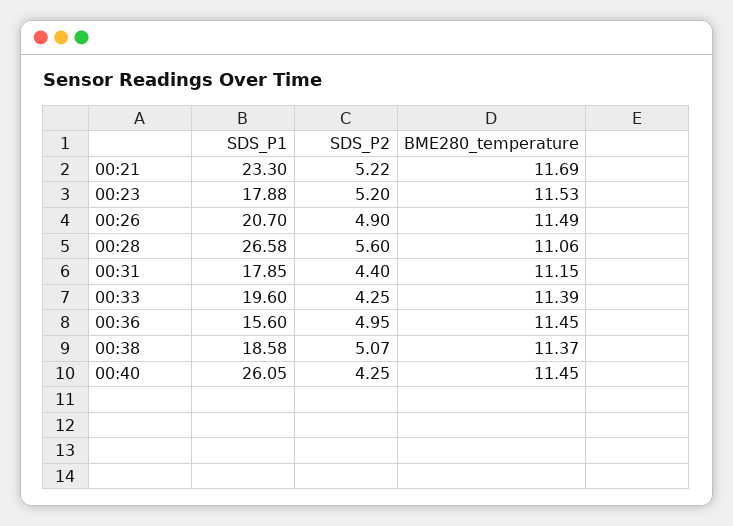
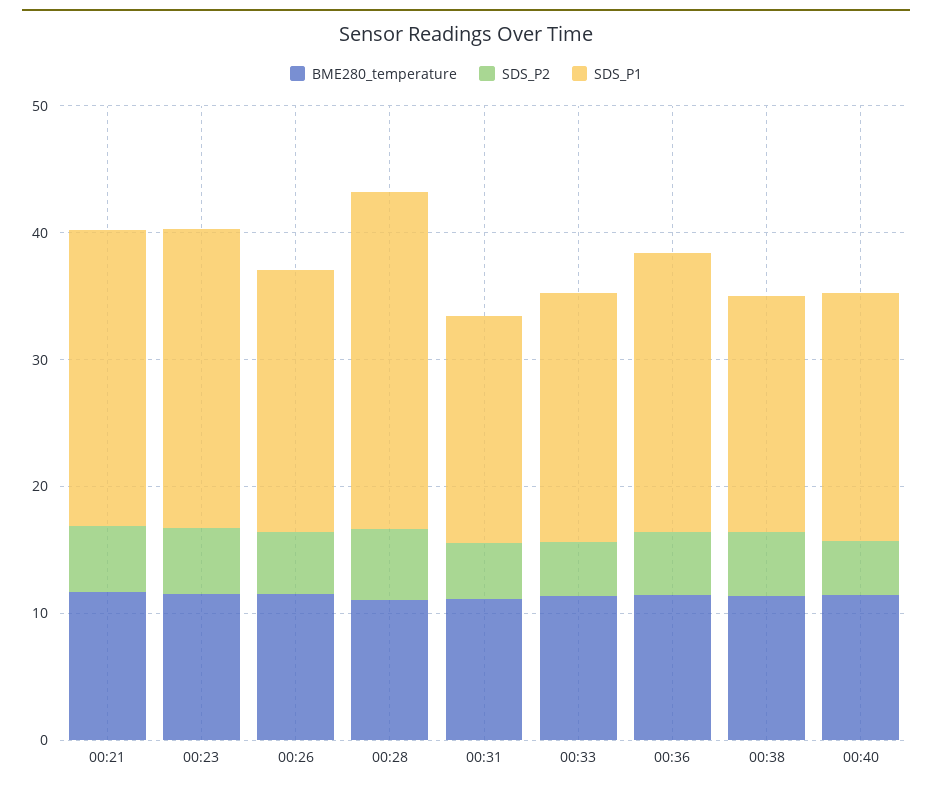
  {
    "SDS_P1": {
      "00:21": 23.3,
-     "00:23": 17.88,
+     "00:23": 24,
      "00:26": 20.7,
      "00:28": 26.58,
      "00:31": 17.85,
      "00:33": 19.6,
-     "00:36": 15.6,
+     "00:36": 22,
      "00:38": 18.58,
-     "00:40": 26.05
+     "00:40": 20
    },
    "SDS_P2": {
      "00:21": 5.22,
      "00:23": 5.2,
      "00:26": 4.9,
      "00:28": 5.6,
      "00:31": 4.4,
      "00:33": 4.25,
      "00:36": 4.95,
      "00:38": 5.07,
      "00:40": 4.25
    },
    "BME280_temperature": {
      "00:21": 11.69,
      "00:23": 11.53,
      "00:26": 11.49,
      "00:28": 11.06,
      "00:31": 11.15,
      "00:33": 11.39,
      "00:36": 11.45,
      "00:38": 11.37,
      "00:40": 11.45
    }
  }

